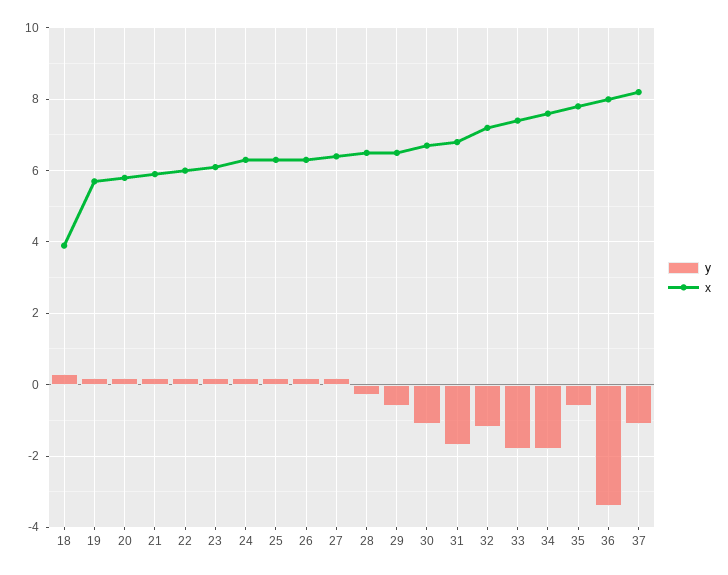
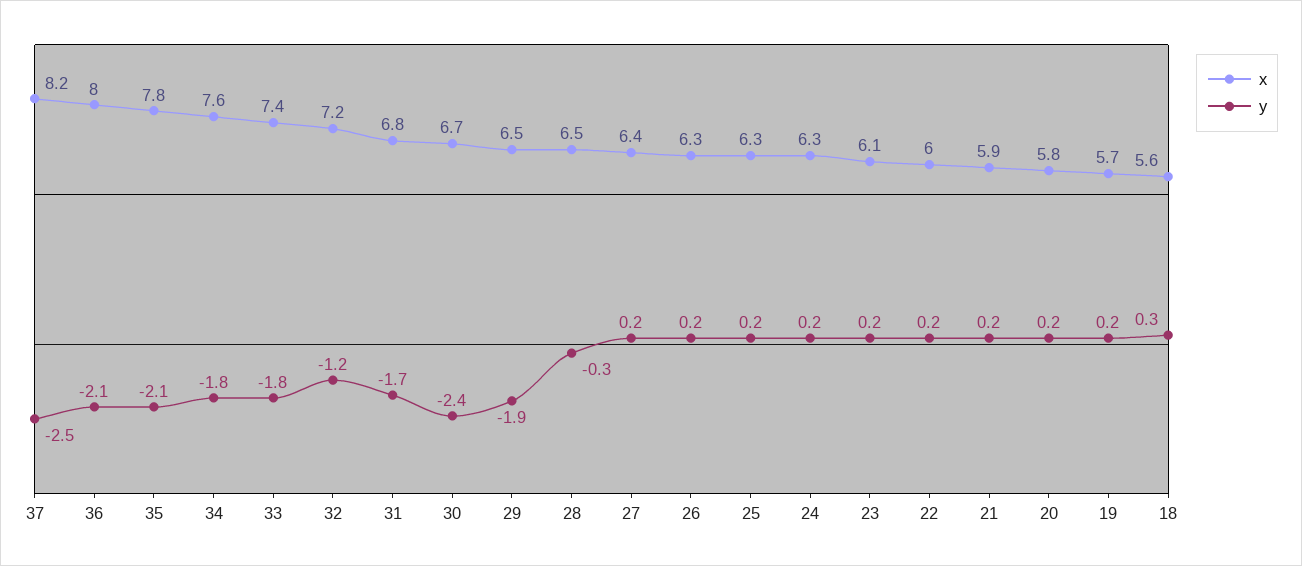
  {
    "y": {
      "18": 0.3,
      "19": 0.2,
      "20": 0.2,
      "21": 0.2,
      "22": 0.2,
      "23": 0.2,
      "24": 0.2,
      "25": 0.2,
      "26": 0.2,
      "27": 0.2,
      "28": -0.3,
-     "29": -0.5,
+     "29": -1.9,
-     "30": -1,
+     "30": -2.4,
      "31": -1.7,
      "32": -1.2,
      "33": -1.8,
      "34": -1.8,
-     "35": -0.5,
+     "35": -2.1,
-     "36": -3.5,
+     "36": -2.1,
-     "37": -1
+     "37": -2.5
    },
    "x": {
-     "18": 4,
+     "18": 5.6,
      "19": 5.7,
      "20": 5.8,
      "21": 5.9,
      "22": 6,
      "23": 6.1,
      "24": 6.3,
      "25": 6.3,
      "26": 6.3,
      "27": 6.4,
      "28": 6.5,
      "29": 6.5,
      "30": 6.7,
      "31": 6.8,
      "32": 7.2,
      "33": 7.4,
      "34": 7.6,
      "35": 7.8,
      "36": 8,
      "37": 8.2
    }
  }

